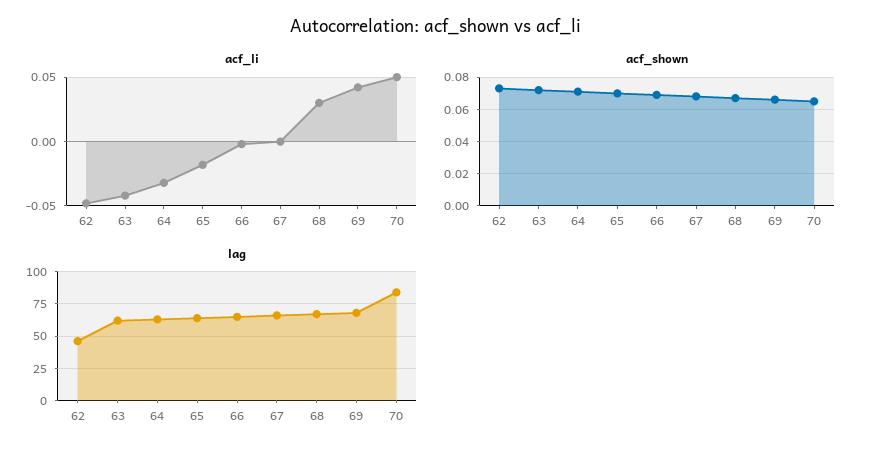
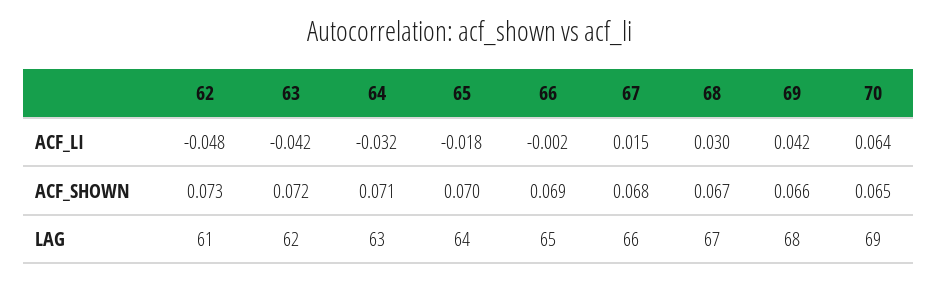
  {
    "acf_li": {
      "62": -0.048,
      "63": -0.042,
      "64": -0.032,
      "65": -0.018,
      "66": -0.002,
-     "67": 0,
+     "67": 0.015,
      "68": 0.03,
      "69": 0.042,
-     "70": 0.05
+     "70": 0.064
    },
    "acf_shown": {
      "62": 0.073,
      "63": 0.072,
      "64": 0.071,
      "65": 0.07,
      "66": 0.069,
      "67": 0.068,
      "68": 0.067,
      "69": 0.066,
      "70": 0.065
    },
    "lag": {
-     "62": 45,
+     "62": 61,
      "63": 62,
      "64": 63,
      "65": 64,
      "66": 65,
      "67": 66,
      "68": 67,
      "69": 68,
-     "70": 85
+     "70": 69
    }
  }

